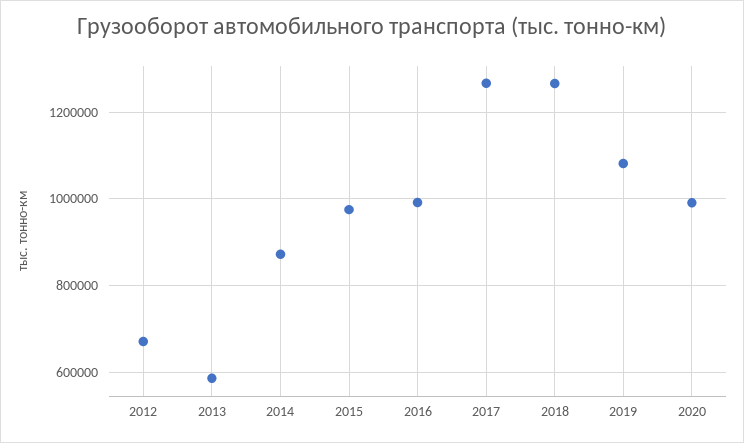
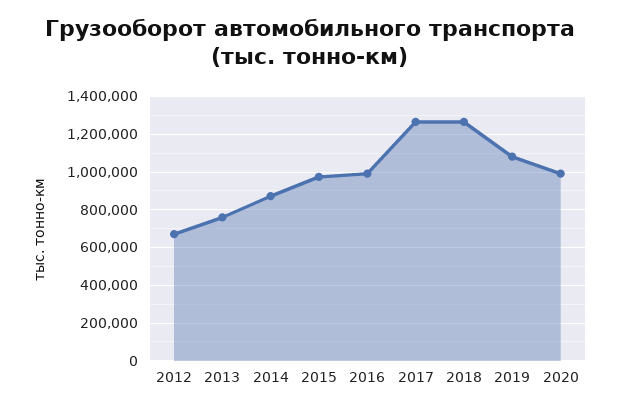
  {
    "2012": 680000,
-   "2013": 580000,
+   "2013": 750000,
    "2014": 880000,
    "2015": 980000,
    "2016": 1000000,
    "2017": 1260000,
    "2018": 1260000,
    "2019": 1080000,
    "2020": 1000000
  }

